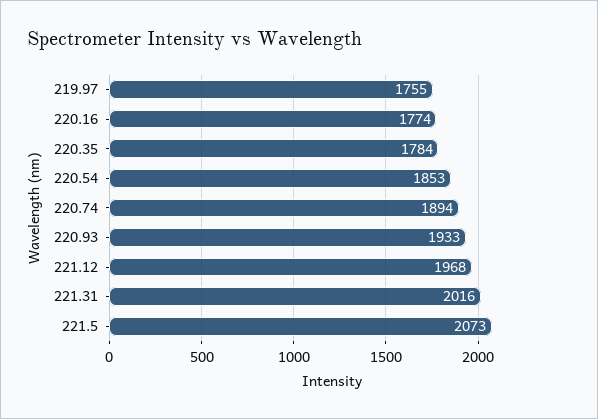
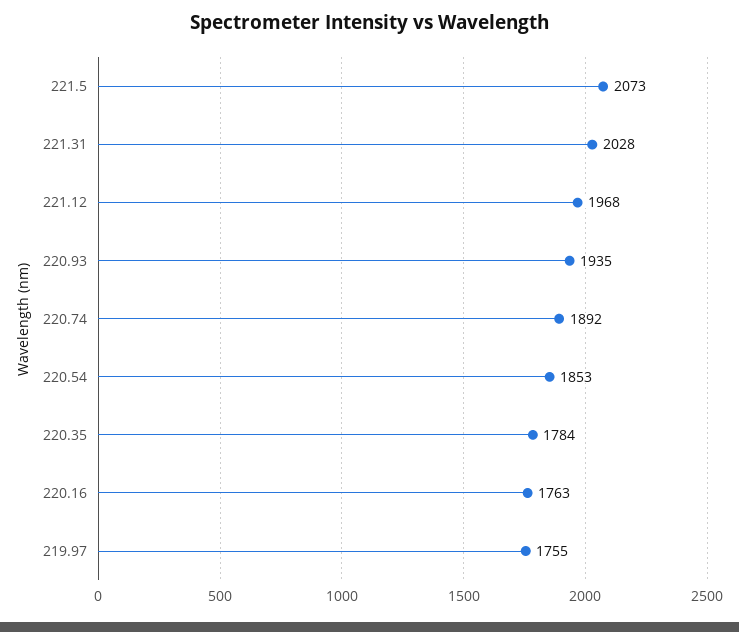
  {
    "219.97": 1755,
-   "220.16": 1774,
+   "220.16": 1763,
    "220.35": 1784,
    "220.54": 1853,
-   "220.74": 1894,
+   "220.74": 1892,
-   "220.93": 1933,
+   "220.93": 1935,
    "221.12": 1968,
-   "221.31": 2016,
+   "221.31": 2028,
    "221.5": 2073
  }

